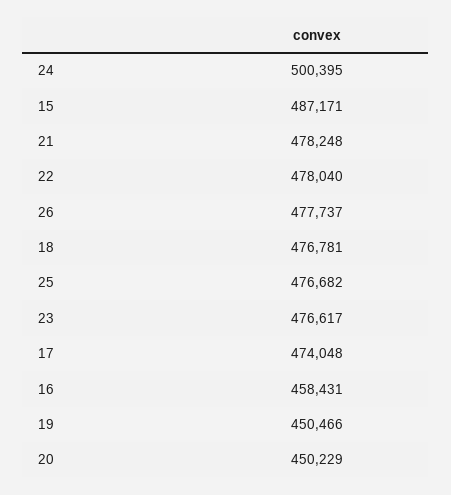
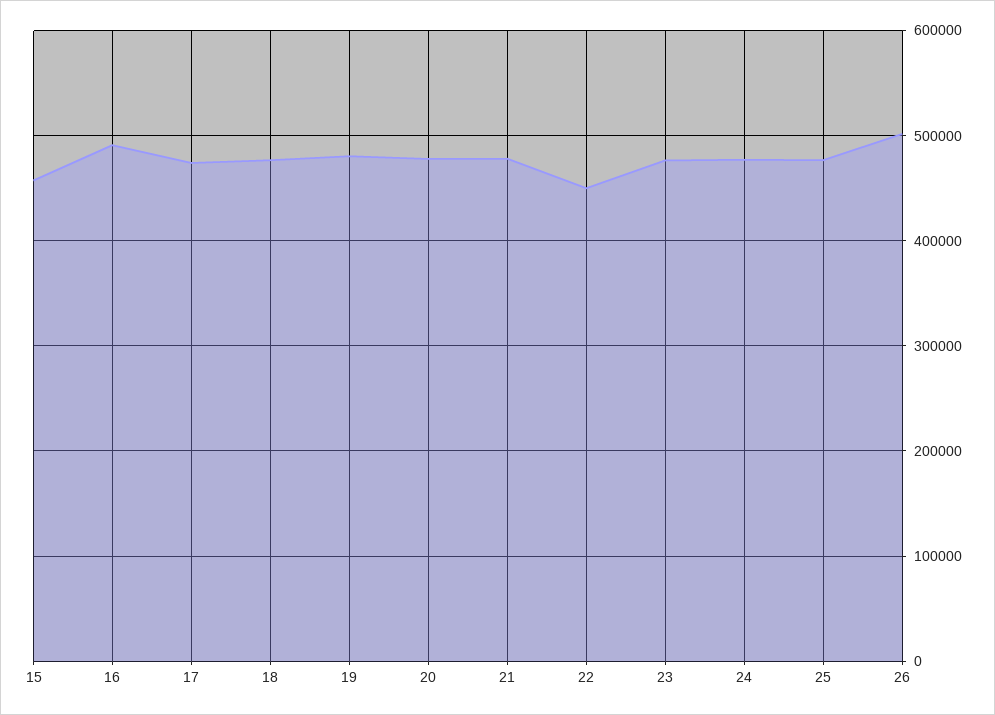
  {
-   "24": 500395,
+   "24": 480000,
-   "15": 487171,
+   "15": 460000,
    "21": 478248,
-   "22": 478040,
+   "22": 450000,
-   "26": 477737,
+   "26": 500000,
    "18": 476781,
    "25": 476682,
    "23": 476617,
    "17": 474048,
-   "16": 458431,
+   "16": 490000,
-   "19": 450466,
+   "19": 480000,
-   "20": 450229
+   "20": 480000
  }

